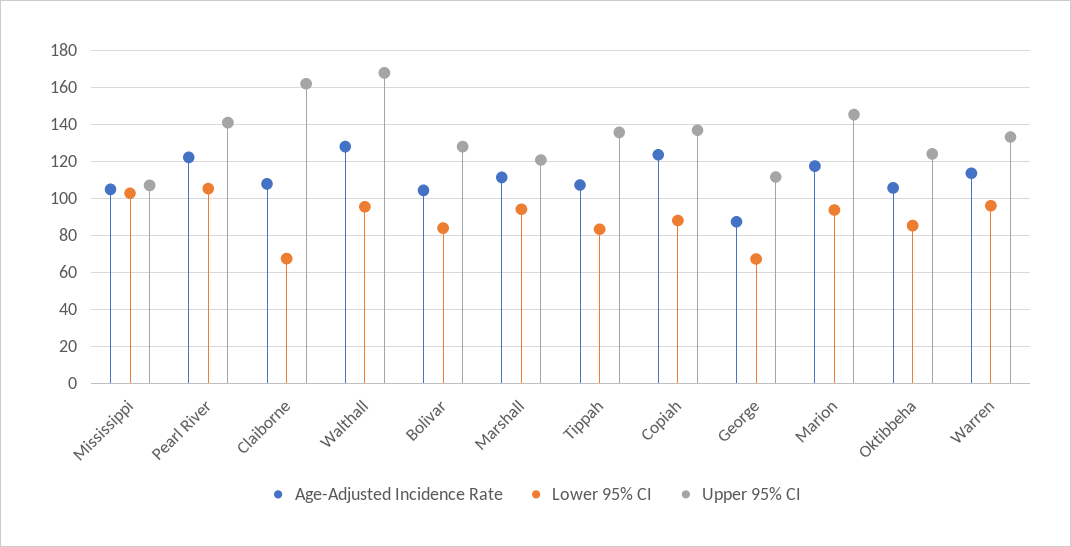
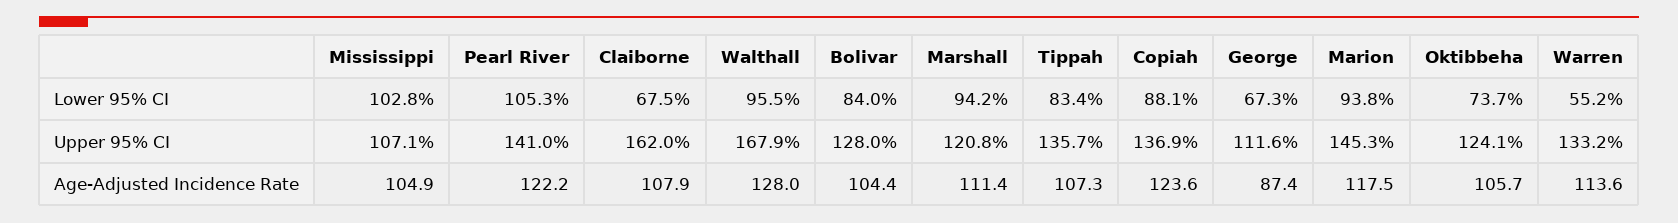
  {
    "Age-Adjusted Incidence Rate": {
      "Mississippi": 104.9,
      "Pearl River": 122.2,
      "Claiborne": 107.9,
      "Walthall": 128,
      "Bolivar": 104.4,
      "Marshall": 111.4,
      "Tippah": 107.3,
      "Copiah": 123.6,
      "George": 87.4,
      "Marion": 117.5,
      "Oktibbeha": 105.7,
      "Warren": 113.6
    },
    "Lower 95% CI": {
      "Mississippi": 102.8,
      "Pearl River": 105.3,
      "Claiborne": 67.5,
      "Walthall": 95.5,
      "Bolivar": 84,
      "Marshall": 94.2,
      "Tippah": 83.4,
      "Copiah": 88.1,
      "George": 67.3,
      "Marion": 93.8,
-     "Oktibbeha": 85,
+     "Oktibbeha": 73.7,
-     "Warren": 95
+     "Warren": 55.2
    },
    "Upper 95% CI": {
      "Mississippi": 107.1,
      "Pearl River": 141,
      "Claiborne": 162,
      "Walthall": 167.9,
      "Bolivar": 128,
      "Marshall": 120.8,
      "Tippah": 135.7,
      "Copiah": 136.9,
      "George": 111.6,
      "Marion": 145.3,
      "Oktibbeha": 124.1,
      "Warren": 133.2
    }
  }

